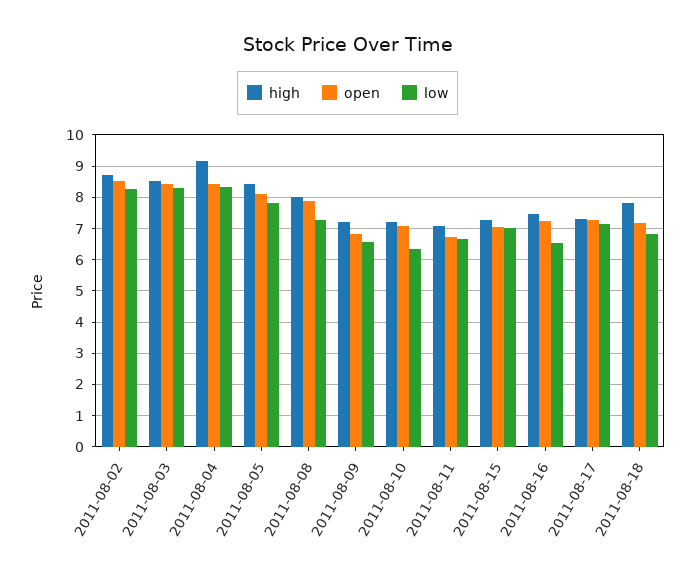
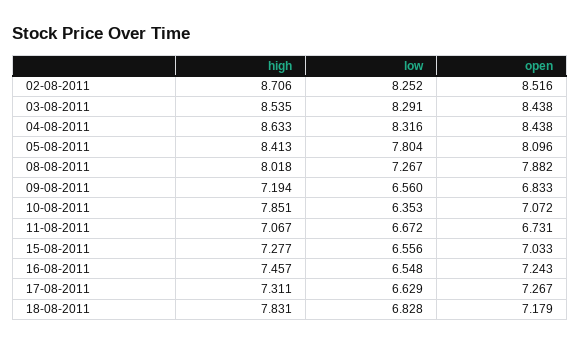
  {
    "high": {
      "2011-08-02": 8.706,
      "2011-08-03": 8.535,
-     "2011-08-04": 9.2,
+     "2011-08-04": 8.633,
      "2011-08-05": 8.413,
      "2011-08-08": 8.018,
      "2011-08-09": 7.194,
-     "2011-08-10": 7.2,
+     "2011-08-10": 7.851,
      "2011-08-11": 7.067,
      "2011-08-15": 7.277,
      "2011-08-16": 7.457,
      "2011-08-17": 7.311,
      "2011-08-18": 7.831
    },
    "open": {
      "2011-08-02": 8.516,
      "2011-08-03": 8.438,
      "2011-08-04": 8.438,
      "2011-08-05": 8.096,
      "2011-08-08": 7.882,
      "2011-08-09": 6.833,
      "2011-08-10": 7.072,
      "2011-08-11": 6.731,
      "2011-08-15": 7.033,
      "2011-08-16": 7.243,
      "2011-08-17": 7.267,
      "2011-08-18": 7.179
    },
    "low": {
      "2011-08-02": 8.252,
      "2011-08-03": 8.291,
      "2011-08-04": 8.316,
      "2011-08-05": 7.804,
      "2011-08-08": 7.267,
      "2011-08-09": 6.56,
      "2011-08-10": 6.353,
      "2011-08-11": 6.672,
-     "2011-08-15": 7,
+     "2011-08-15": 6.556,
      "2011-08-16": 6.548,
-     "2011-08-17": 7.2,
+     "2011-08-17": 6.629,
      "2011-08-18": 6.828
    }
  }

